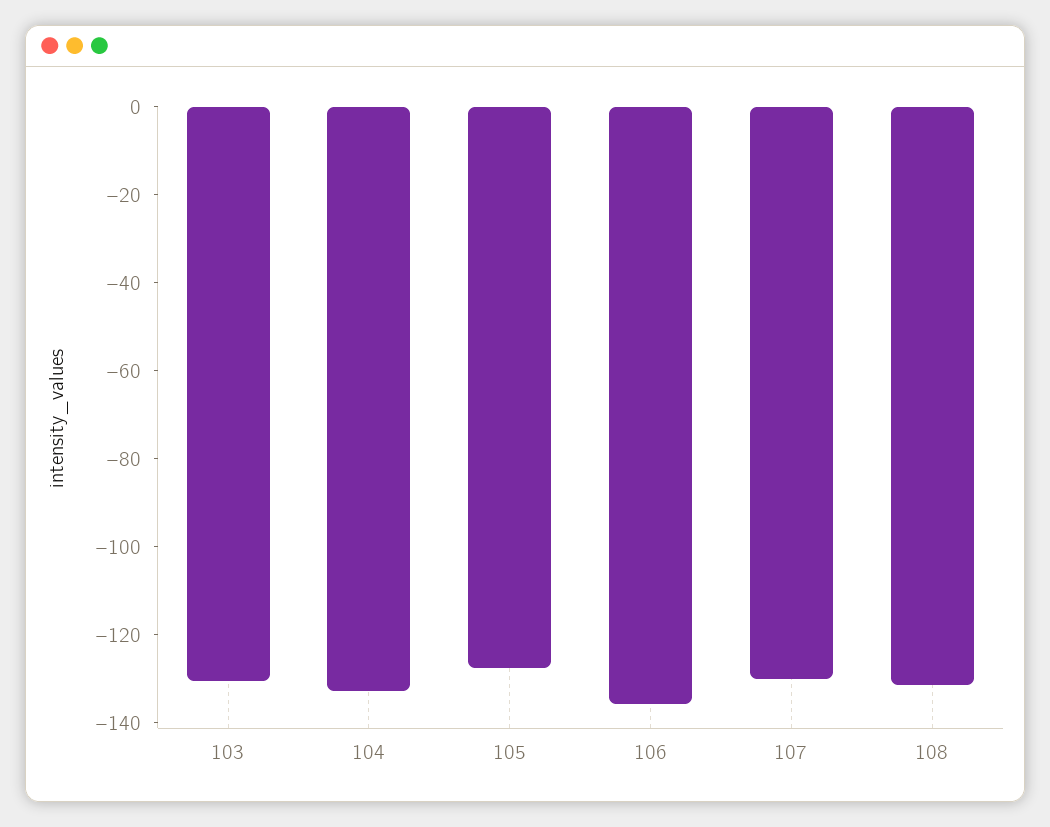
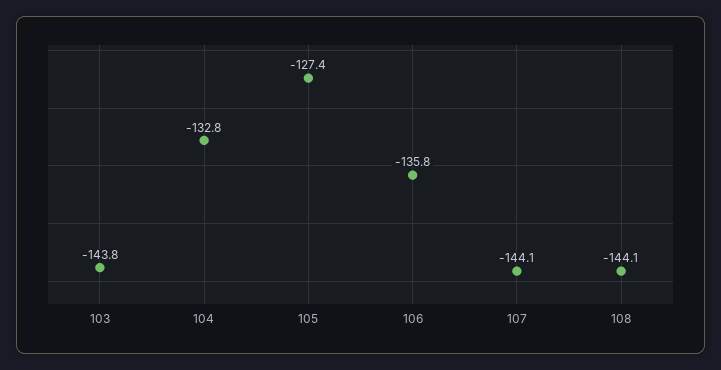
  {
-   "103": -130,
+   "103": -143.8,
    "104": -132.8,
    "105": -127.4,
    "106": -135.8,
-   "107": -130,
+   "107": -144.1,
-   "108": -130
+   "108": -144.1
  }

